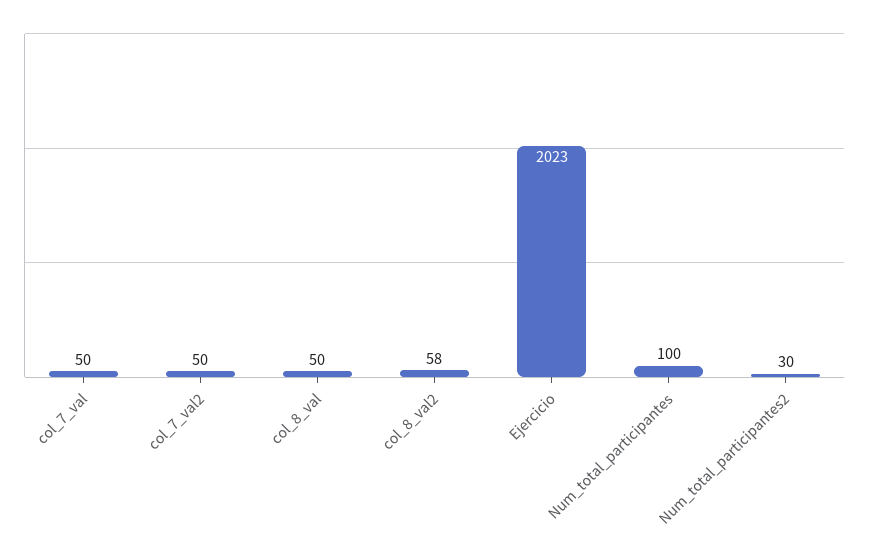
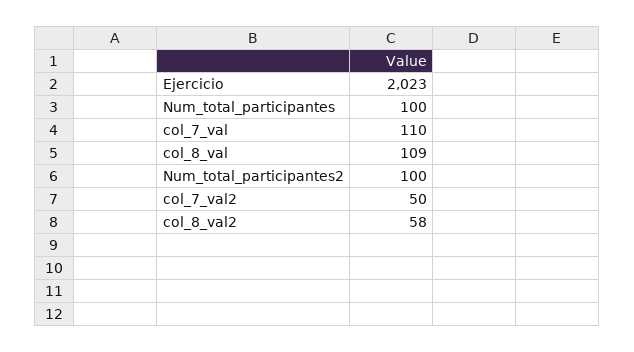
  {
-   "col_7_val": 50,
+   "col_7_val": 110,
    "col_7_val2": 50,
-   "col_8_val": 50,
+   "col_8_val": 109,
    "col_8_val2": 58,
    "Ejercicio": 2023,
    "Num_total_participantes": 100,
-   "Num_total_participantes2": 30
+   "Num_total_participantes2": 100
  }

